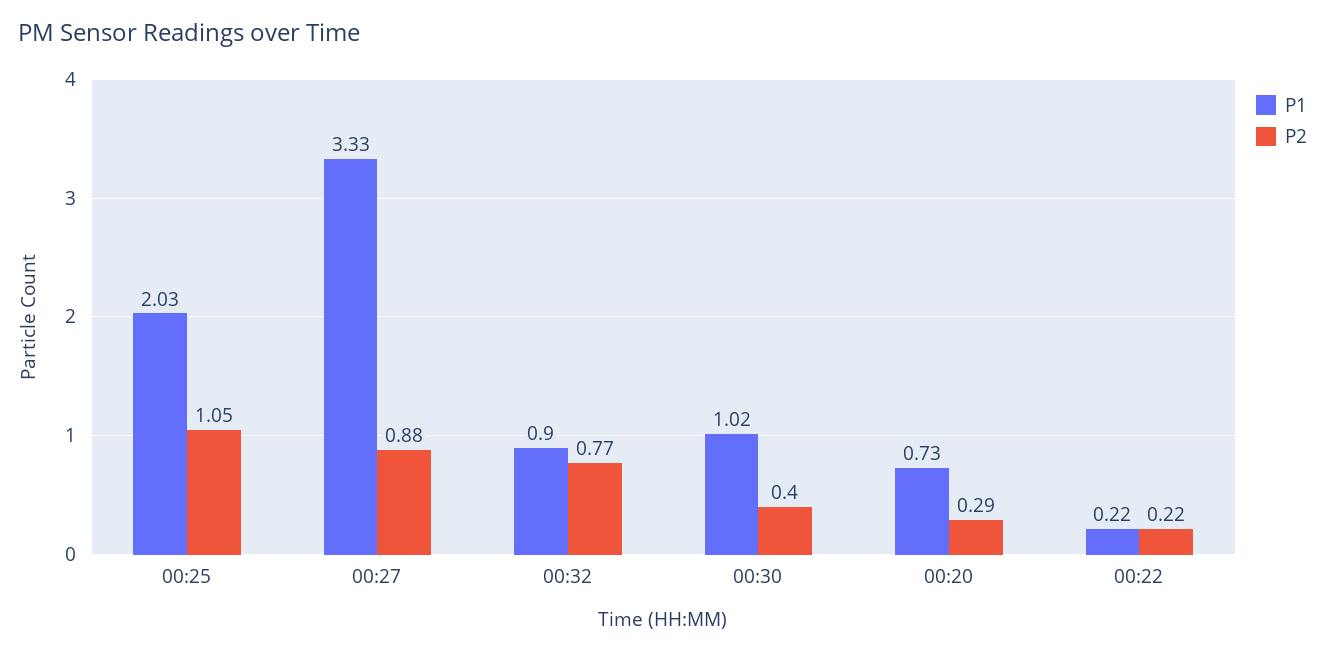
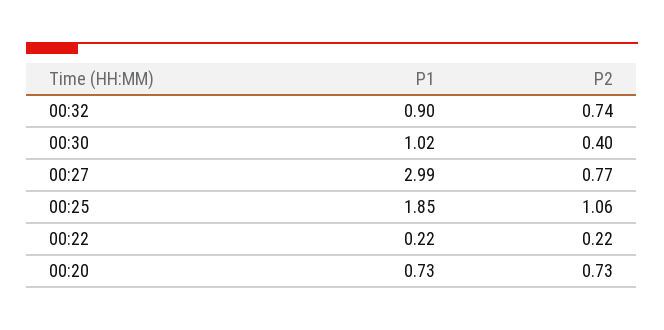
  {
    "P1": {
-     "00:25": 2.03,
+     "00:25": 1.85,
-     "00:27": 3.33,
+     "00:27": 2.99,
      "00:32": 0.9,
      "00:30": 1.02,
      "00:20": 0.73,
      "00:22": 0.22
    },
    "P2": {
-     "00:25": 1.05,
+     "00:25": 1.06,
-     "00:27": 0.88,
+     "00:27": 0.77,
-     "00:32": 0.77,
+     "00:32": 0.74,
      "00:30": 0.4,
-     "00:20": 0.29,
+     "00:20": 0.73,
      "00:22": 0.22
    }
  }

